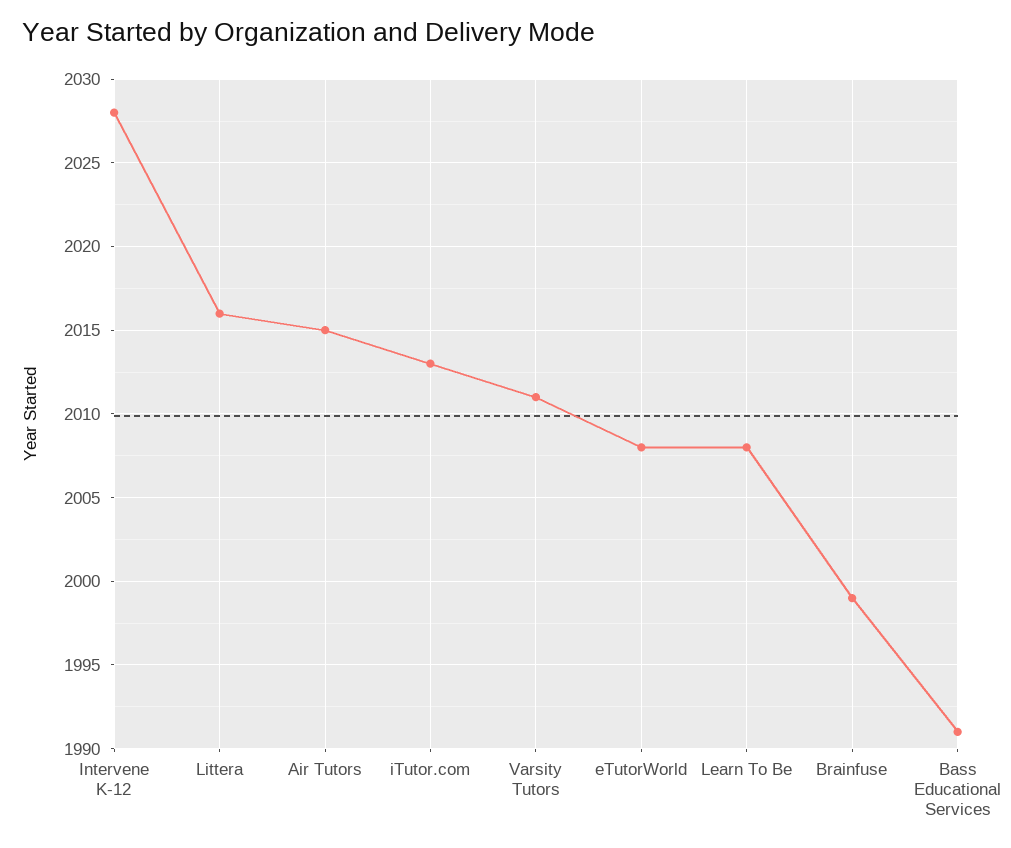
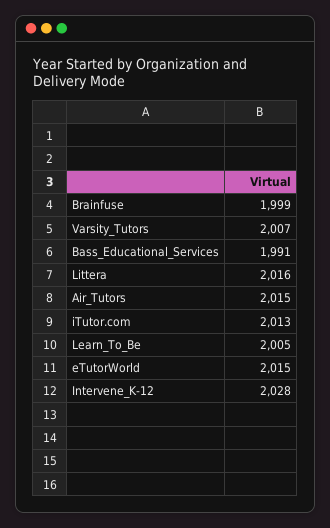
  {
    "Intervene K-12": 2028,
    "Littera": 2016,
    "Air Tutors": 2015,
    "iTutor.com": 2013,
-   "Varsity Tutors": 2011,
+   "Varsity Tutors": 2007,
-   "eTutorWorld": 2008,
+   "eTutorWorld": 2015,
-   "Learn To Be": 2008,
+   "Learn To Be": 2005,
    "Brainfuse": 1999,
    "Bass Educational Services": 1991
  }

